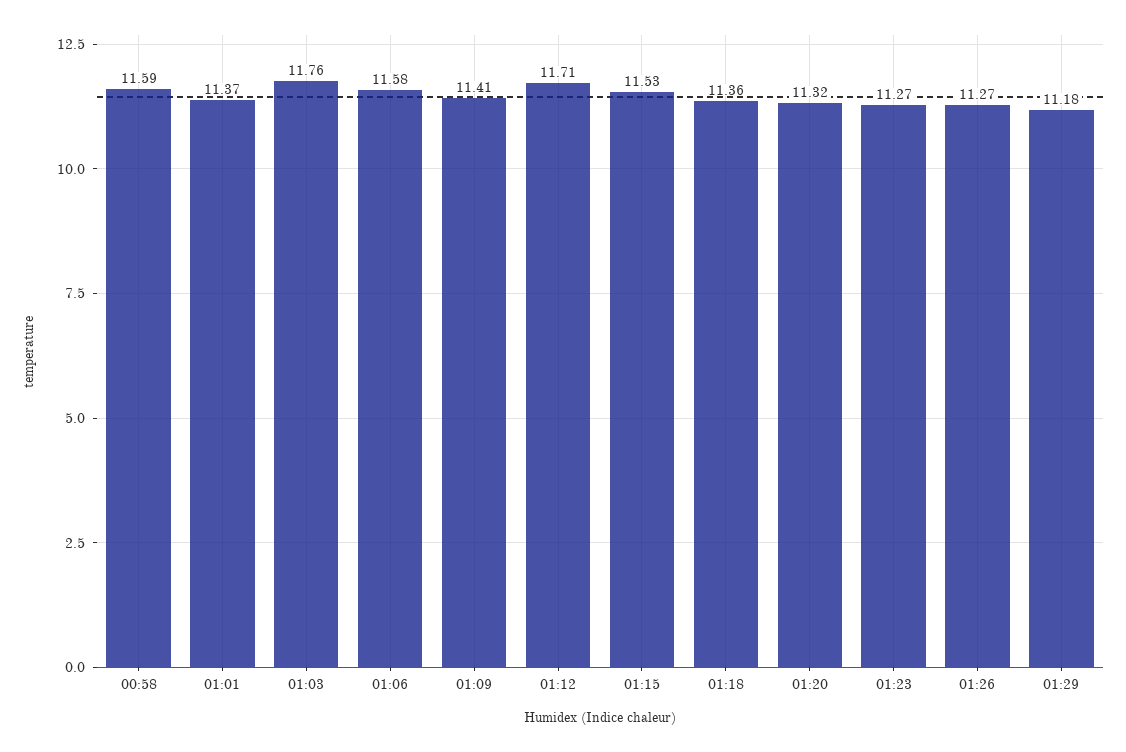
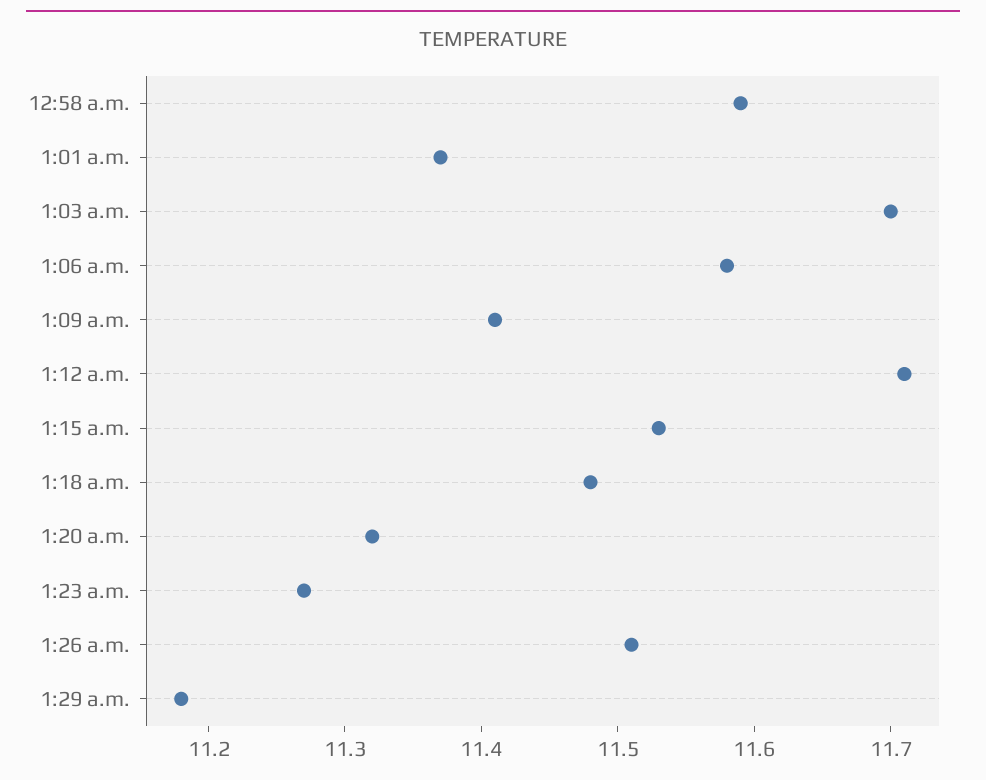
  {
    "00:58": 11.59,
    "01:01": 11.37,
-   "01:03": 11.76,
+   "01:03": 11.7,
    "01:06": 11.58,
    "01:09": 11.41,
    "01:12": 11.71,
    "01:15": 11.53,
-   "01:18": 11.36,
+   "01:18": 11.48,
    "01:20": 11.32,
    "01:23": 11.27,
-   "01:26": 11.27,
+   "01:26": 11.51,
    "01:29": 11.18
  }

